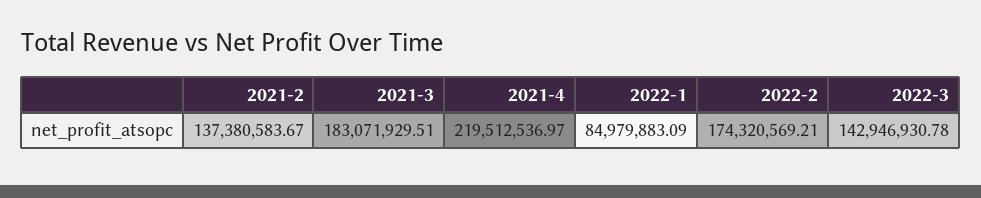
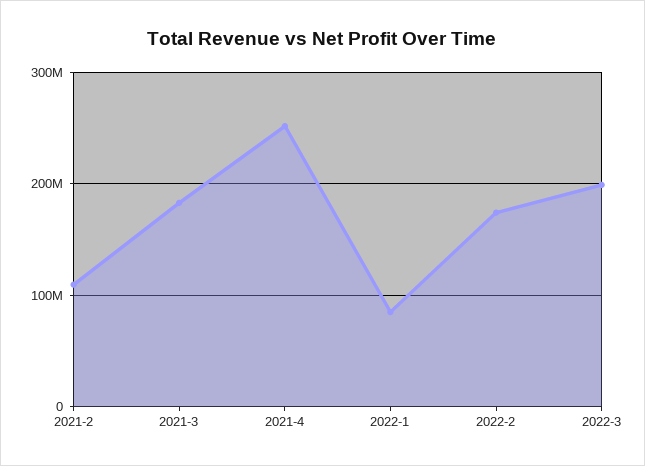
  {
-   "2021-2": 137380583.67,
+   "2021-2": 110000000,
    "2021-3": 183071929.51,
-   "2021-4": 219512536.97,
+   "2021-4": 250000000,
    "2022-1": 84979883.09,
    "2022-2": 174320569.21,
-   "2022-3": 142946930.78
+   "2022-3": 200000000
  }

